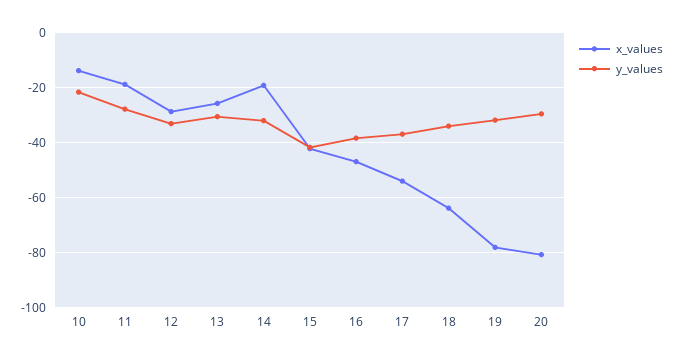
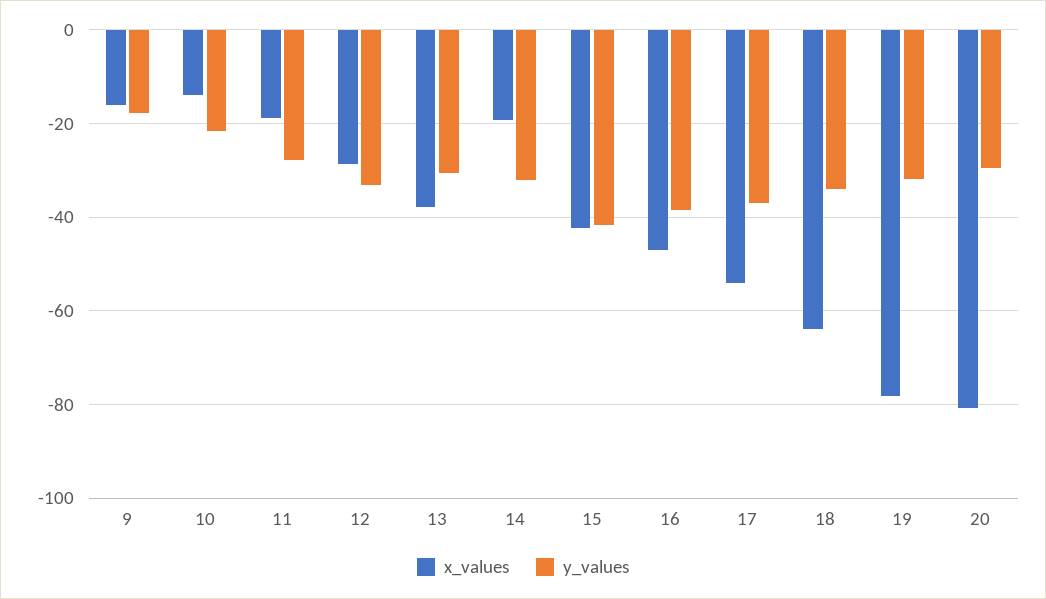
  {
    "x_values": {
      "10": -14,
      "11": -18,
      "12": -28,
-     "13": -25,
+     "13": -38,
      "14": -20,
      "15": -42,
      "16": -46,
      "17": -54,
      "18": -64,
      "19": -78,
-     "20": -80
+     "20": -80,
+     "9": -16
    },
    "y_values": {
      "10": -22,
      "11": -28,
      "12": -34,
      "13": -30,
      "14": -32,
      "15": -42,
      "16": -38,
      "17": -36,
      "18": -34,
      "19": -32,
-     "20": -30
+     "20": -30,
+     "9": -18
    }
  }

